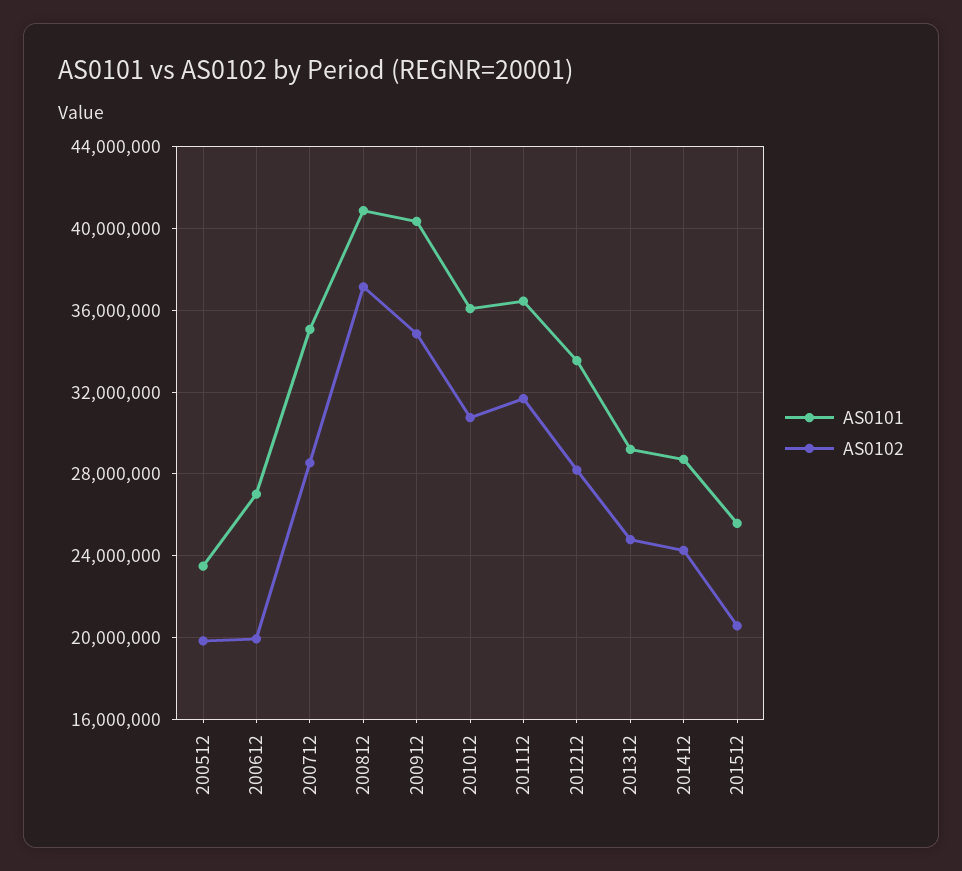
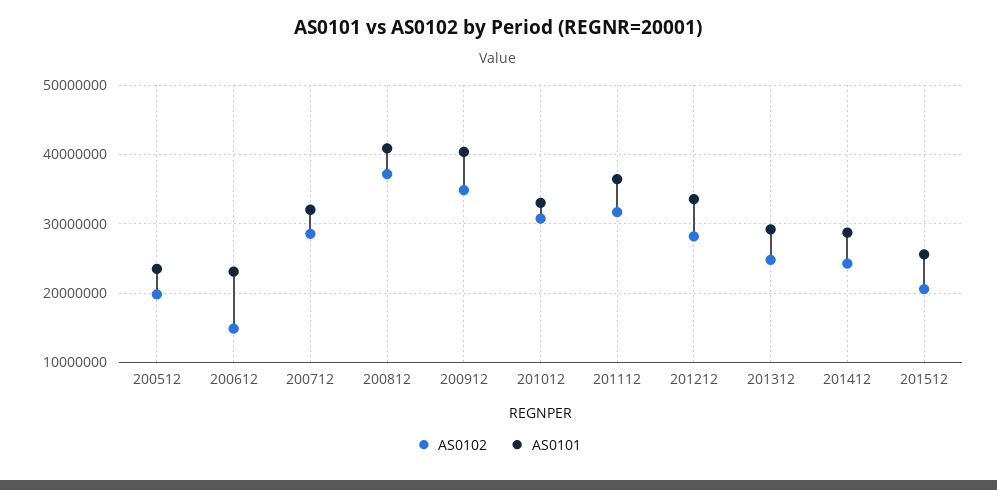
  {
    "AS0101": {
      "200512": 23500000,
-     "200612": 27000000,
+     "200612": 23000000,
-     "200712": 35000000,
+     "200712": 32000000,
      "200812": 41000000,
      "200912": 40500000,
-     "201012": 36000000,
+     "201012": 33000000,
      "201112": 36500000,
      "201212": 33500000,
      "201312": 29000000,
      "201412": 28500000,
      "201512": 25500000
    },
    "AS0102": {
      "200512": 20000000,
-     "200612": 20000000,
+     "200612": 15000000,
      "200712": 28500000,
      "200812": 37000000,
      "200912": 35000000,
      "201012": 31000000,
      "201112": 31500000,
      "201212": 28000000,
      "201312": 25000000,
      "201412": 24500000,
      "201512": 20500000
    }
  }

